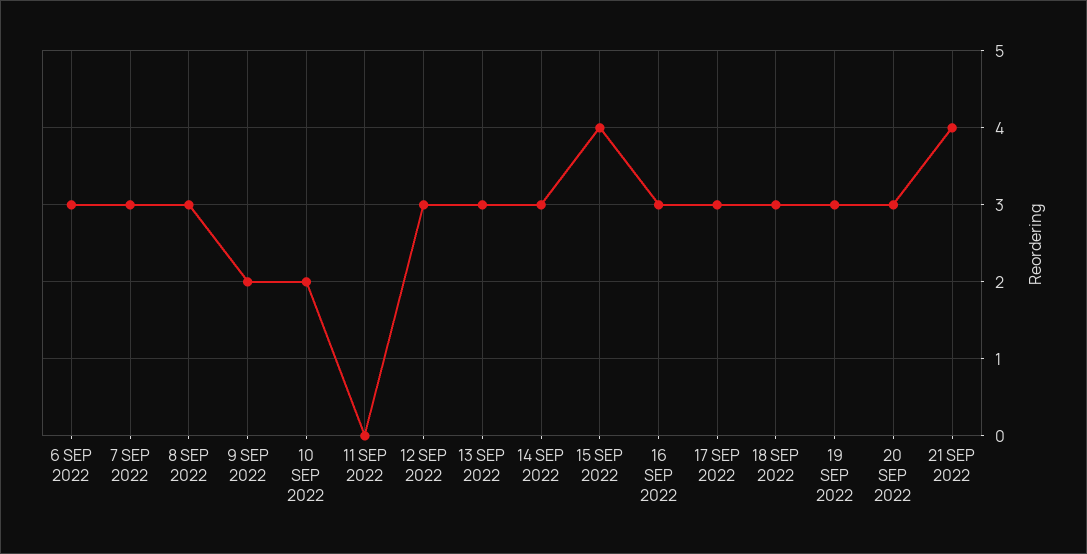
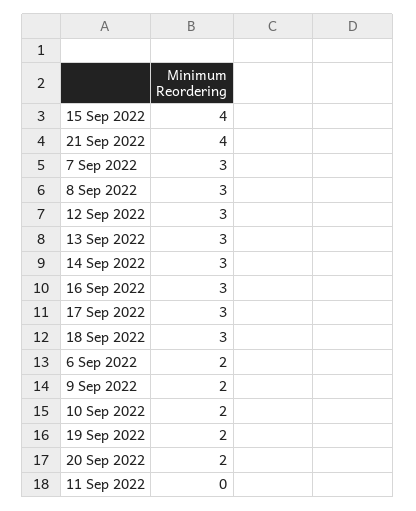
  {
-   "6 SEP 2022": 3,
+   "6 SEP 2022": 2,
    "7 SEP 2022": 3,
    "8 SEP 2022": 3,
    "9 SEP 2022": 2,
    "10 SEP 2022": 2,
    "11 SEP 2022": 0,
    "12 SEP 2022": 3,
    "13 SEP 2022": 3,
    "14 SEP 2022": 3,
    "15 SEP 2022": 4,
    "16 SEP 2022": 3,
    "17 SEP 2022": 3,
    "18 SEP 2022": 3,
-   "19 SEP 2022": 3,
+   "19 SEP 2022": 2,
-   "20 SEP 2022": 3,
+   "20 SEP 2022": 2,
    "21 SEP 2022": 4
  }

